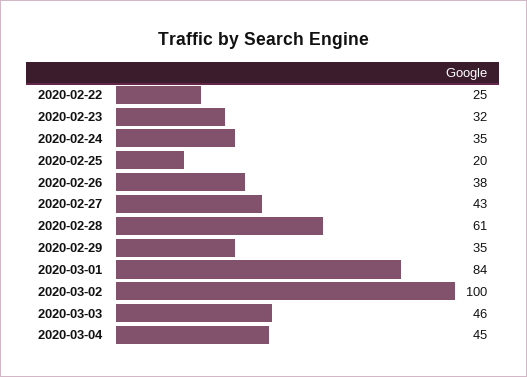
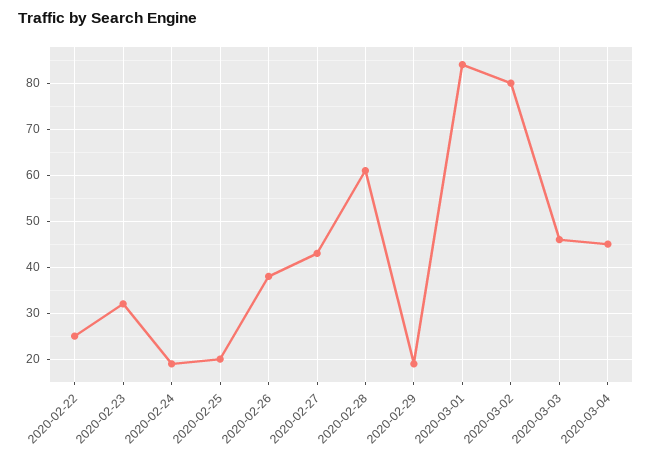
  {
    "2020-02-22": 25,
    "2020-02-23": 32,
-   "2020-02-24": 35,
+   "2020-02-24": 20,
    "2020-02-25": 20,
    "2020-02-26": 38,
    "2020-02-27": 43,
    "2020-02-28": 61,
-   "2020-02-29": 35,
+   "2020-02-29": 20,
    "2020-03-01": 84,
-   "2020-03-02": 100,
+   "2020-03-02": 80,
    "2020-03-03": 46,
    "2020-03-04": 45
  }

